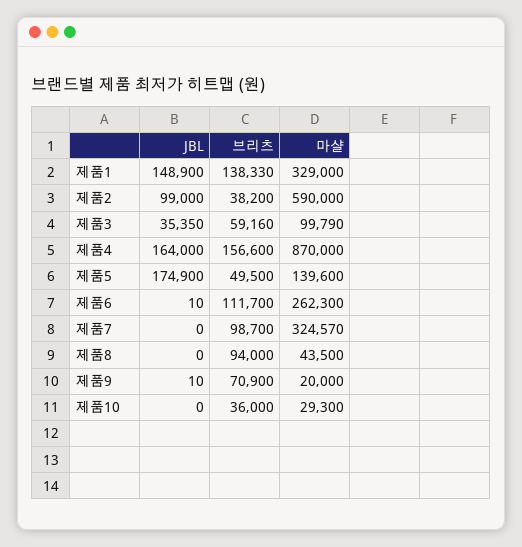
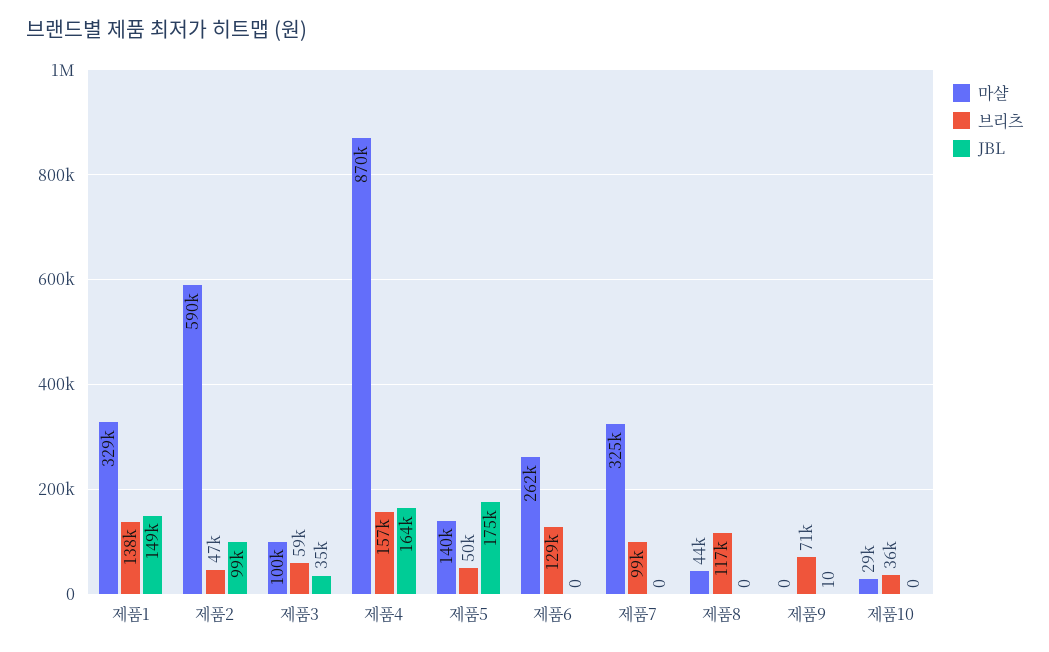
  {
    "JBL": {
      "제품1": 148900,
      "제품2": 99000,
      "제품3": 35350,
      "제품4": 164000,
      "제품5": 174900,
-     "제품6": 10,
+     "제품6": 0,
      "제품7": 0,
      "제품8": 0,
      "제품9": 10,
      "제품10": 0
    },
    "브리츠": {
      "제품1": 138330,
-     "제품2": 38200,
+     "제품2": 47000,
      "제품3": 59160,
      "제품4": 156600,
      "제품5": 49500,
-     "제품6": 111700,
+     "제품6": 129000,
      "제품7": 98700,
-     "제품8": 94000,
+     "제품8": 117000,
      "제품9": 70900,
      "제품10": 36000
    },
    "마샬": {
      "제품1": 329000,
      "제품2": 590000,
      "제품3": 99790,
      "제품4": 870000,
      "제품5": 139600,
      "제품6": 262300,
      "제품7": 324570,
      "제품8": 43500,
-     "제품9": 20000,
+     "제품9": 0,
      "제품10": 29300
    }
  }

